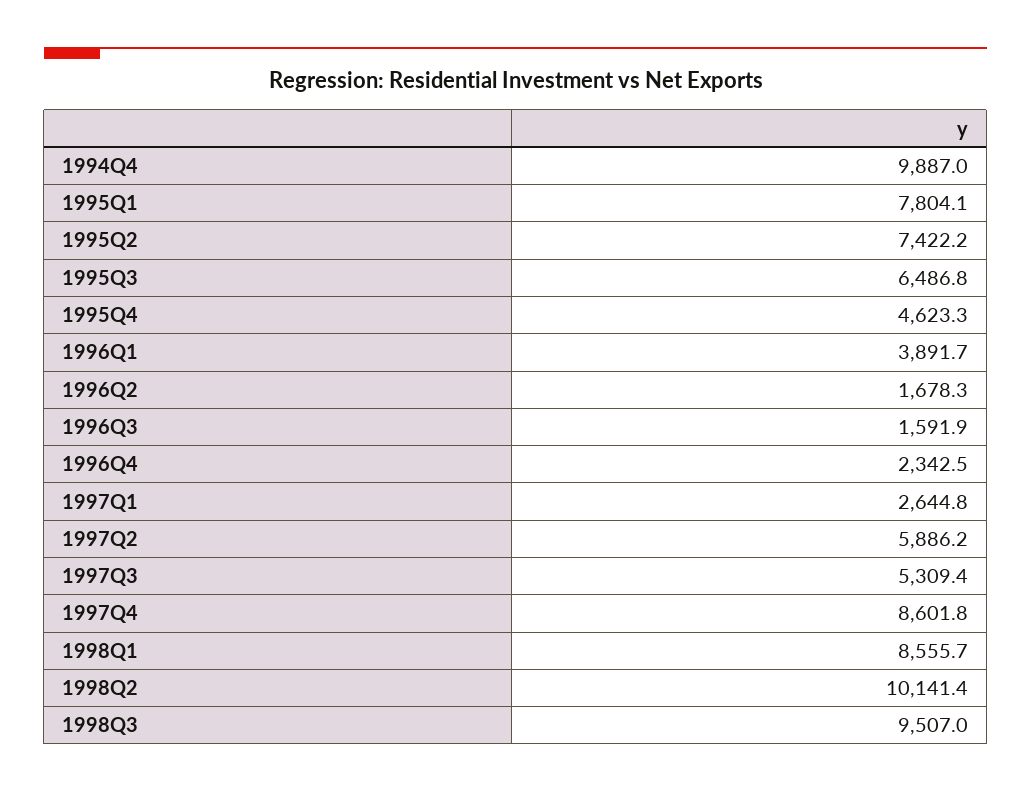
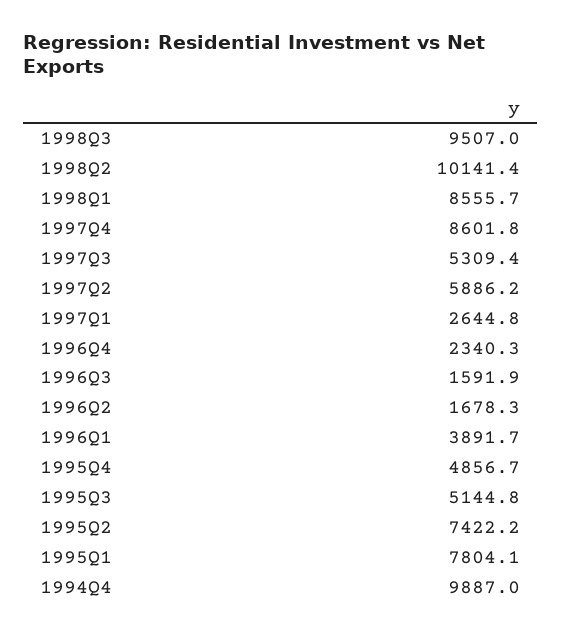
  {
    "1994Q4": 9887,
    "1995Q1": 7804.1,
    "1995Q2": 7422.2,
-   "1995Q3": 6486.8,
+   "1995Q3": 5144.8,
-   "1995Q4": 4623.3,
+   "1995Q4": 4856.7,
    "1996Q1": 3891.7,
    "1996Q2": 1678.3,
    "1996Q3": 1591.9,
-   "1996Q4": 2342.5,
+   "1996Q4": 2340.3,
    "1997Q1": 2644.8,
    "1997Q2": 5886.2,
    "1997Q3": 5309.4,
    "1997Q4": 8601.8,
    "1998Q1": 8555.7,
    "1998Q2": 10141.4,
    "1998Q3": 9507
  }

